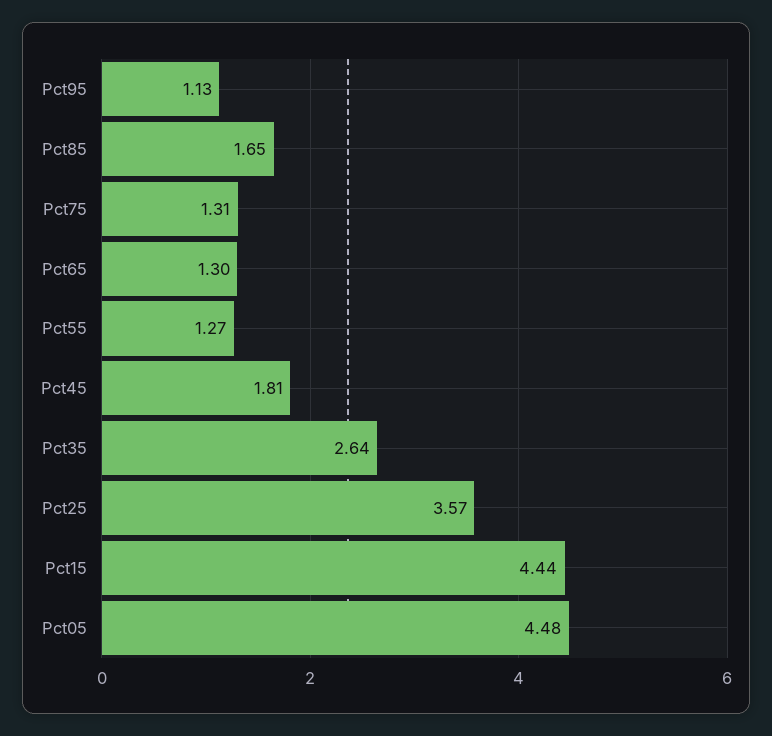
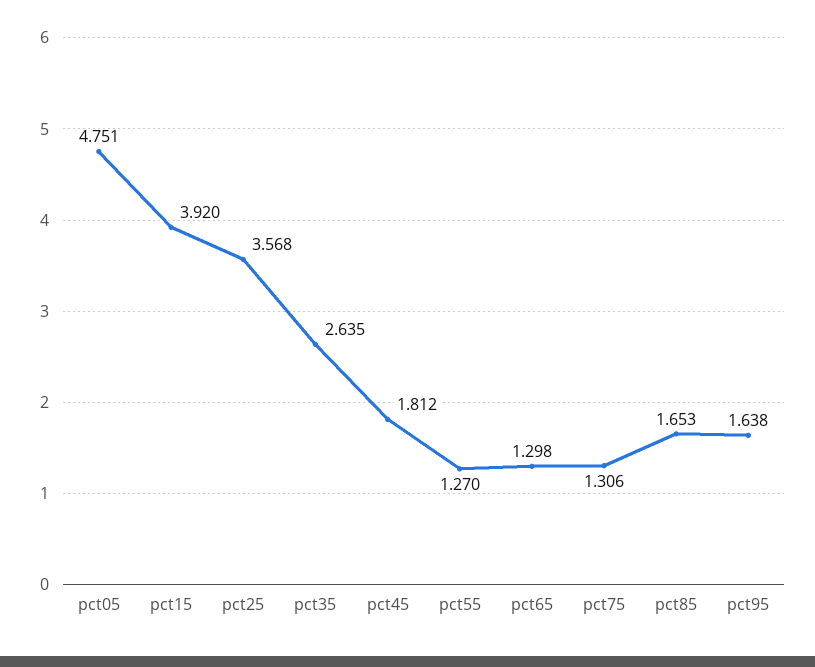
  {
-   "Pct95": 1.13,
+   "Pct95": 1.638,
    "Pct85": 1.653,
    "Pct75": 1.306,
    "Pct65": 1.298,
    "Pct55": 1.27,
    "Pct45": 1.812,
    "Pct35": 2.635,
    "Pct25": 3.568,
-   "Pct15": 4.44,
+   "Pct15": 3.92,
-   "Pct05": 4.48
+   "Pct05": 4.751
  }

